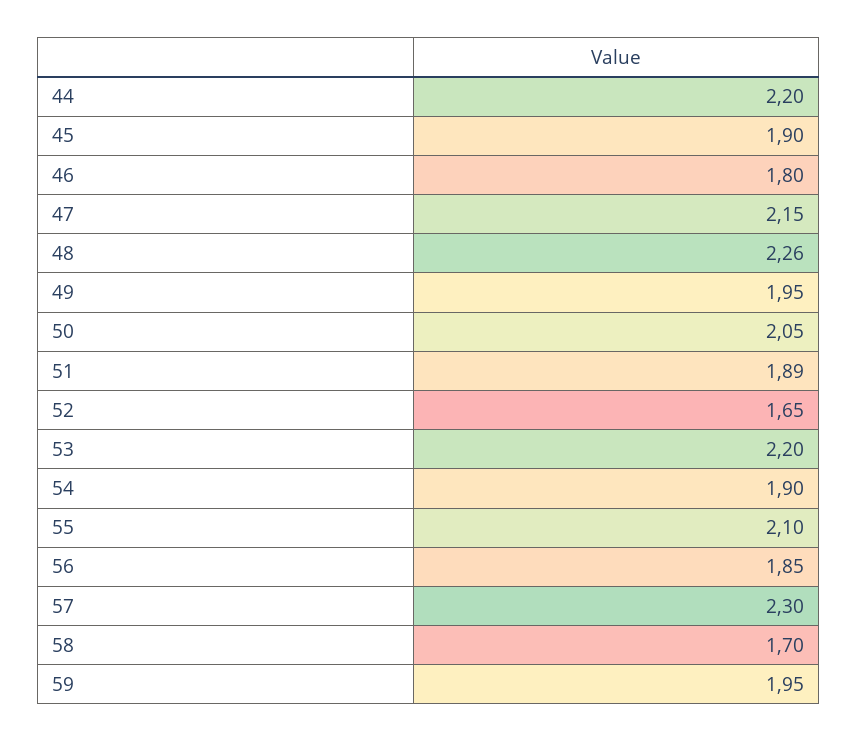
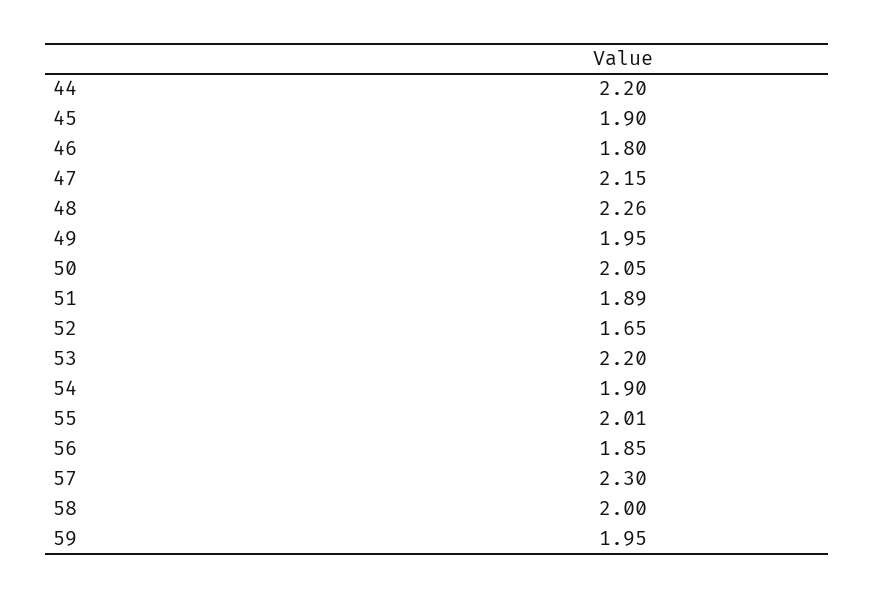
  {
    "44": 2.2,
    "45": 1.9,
    "46": 1.8,
    "47": 2.15,
    "48": 2.26,
    "49": 1.95,
    "50": 2.05,
    "51": 1.89,
    "52": 1.65,
    "53": 2.2,
    "54": 1.9,
-   "55": 2.1,
+   "55": 2.01,
    "56": 1.85,
    "57": 2.3,
-   "58": 1.7,
+   "58": 2,
    "59": 1.95
  }

